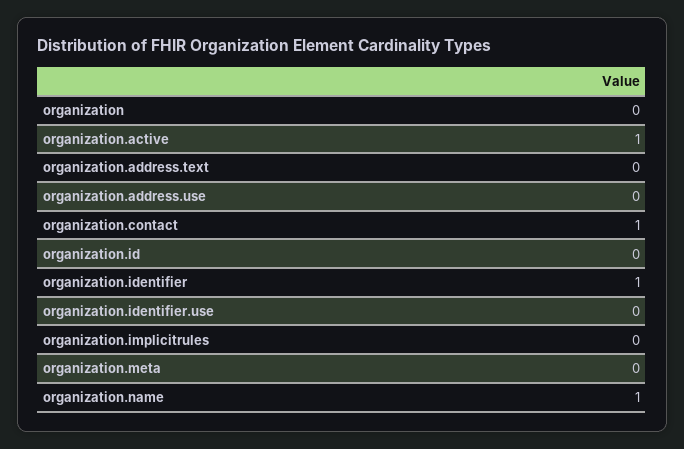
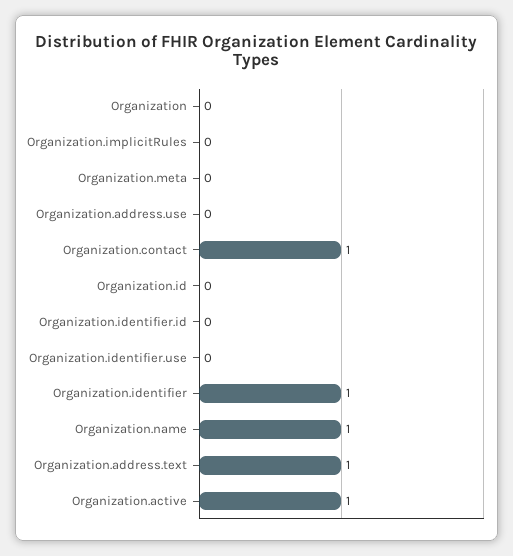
  {
    "organization": 0,
    "organization.active": 1,
-   "organization.address.text": 0,
+   "organization.address.text": 1,
    "organization.address.use": 0,
    "organization.contact": 1,
    "organization.id": 0,
    "organization.identifier": 1,
    "organization.identifier.use": 0,
    "organization.implicitrules": 0,
    "organization.meta": 0,
-   "organization.name": 1
+   "organization.name": 1,
+   "Organization.identifier.id": 0
  }

